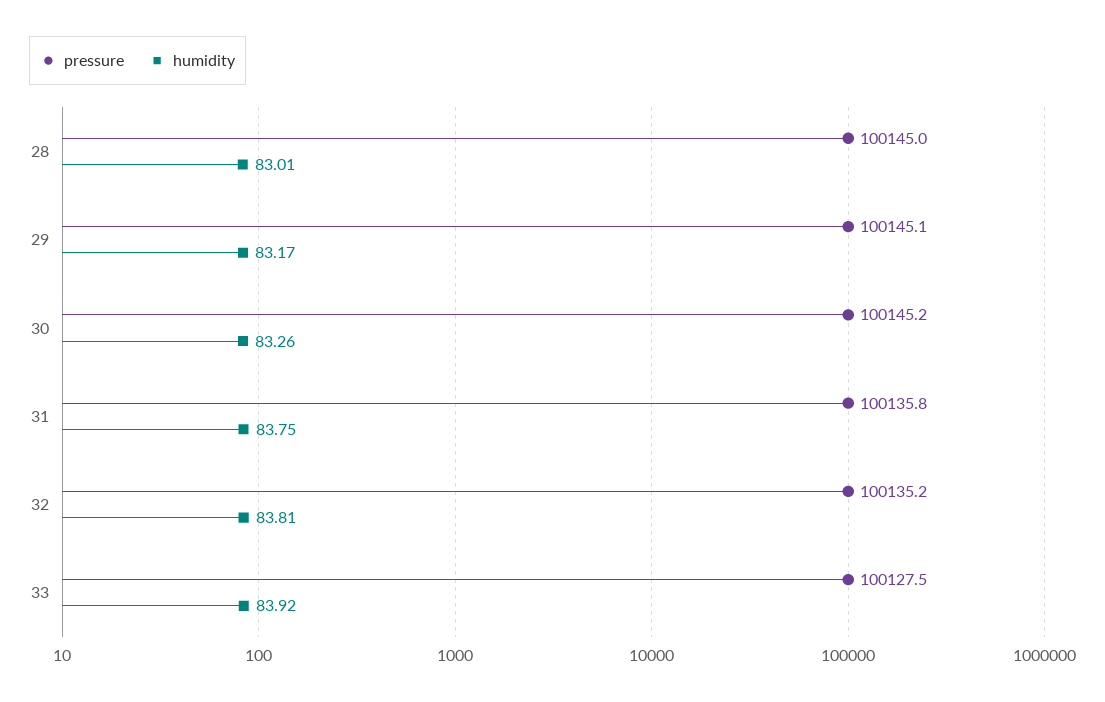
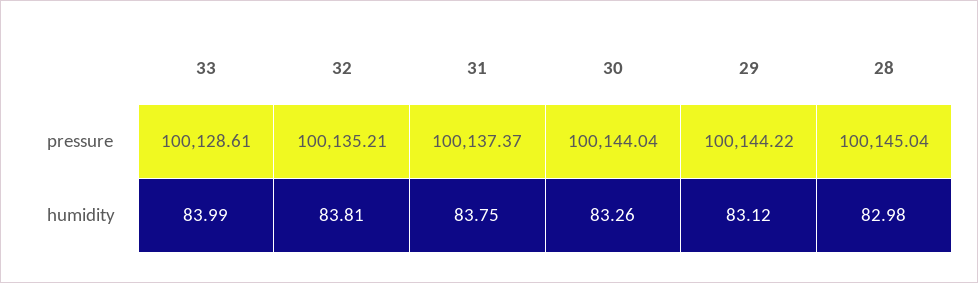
  {
    "pressure": {
      "28": 100145.04,
-     "29": 100145.1,
+     "29": 100144.22,
-     "30": 100145.2,
+     "30": 100144.04,
-     "31": 100135.8,
+     "31": 100137.37,
      "32": 100135.21,
-     "33": 100127.5
+     "33": 100128.61
    },
    "humidity": {
-     "28": 83.01,
+     "28": 82.98,
-     "29": 83.17,
+     "29": 83.12,
      "30": 83.26,
      "31": 83.75,
      "32": 83.81,
-     "33": 83.92
+     "33": 83.99
    }
  }

